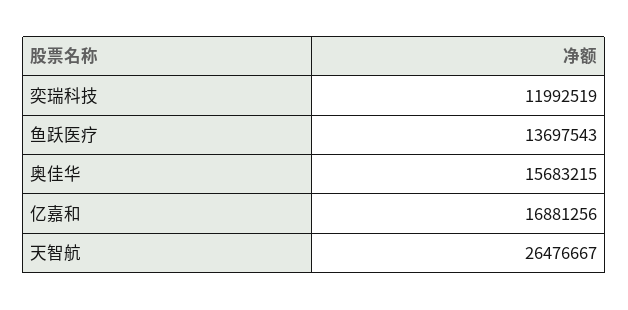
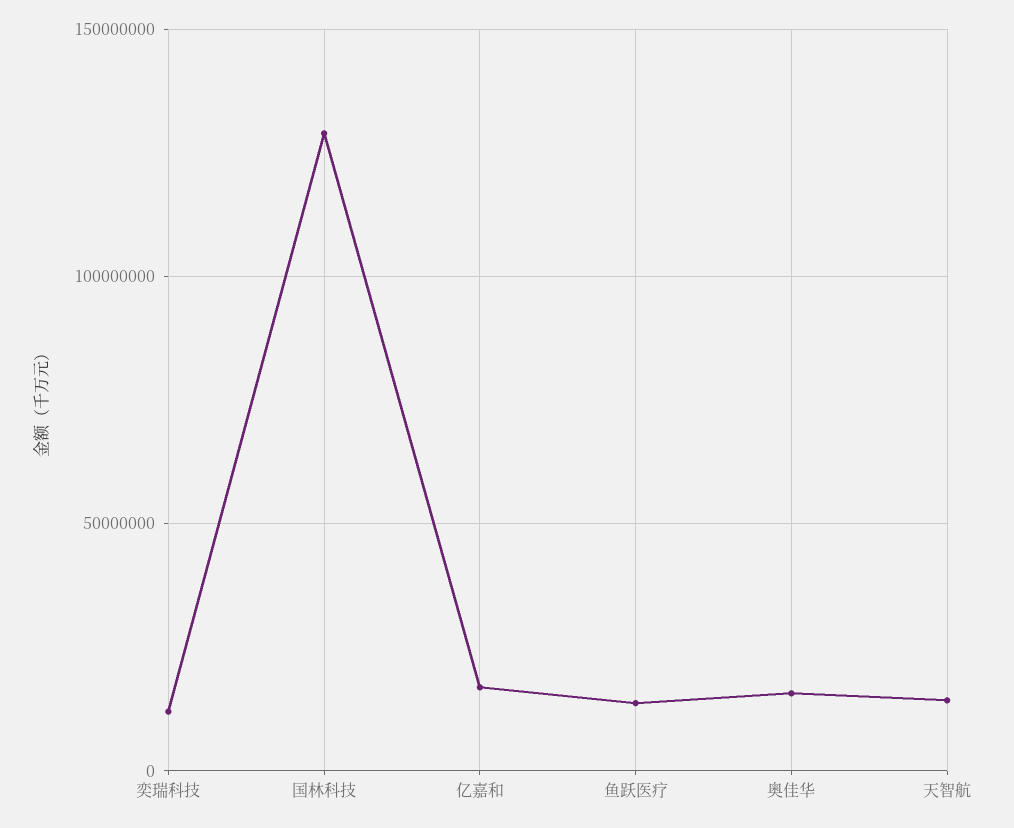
  {
    "奕瑞科技": 11992519,
    "鱼跃医疗": 13697543,
    "奥佳华": 15683215,
    "亿嘉和": 16881256,
-   "天智航": 26476667
+   "天智航": 15000000,
+   "国林科技": 130000000
  }

